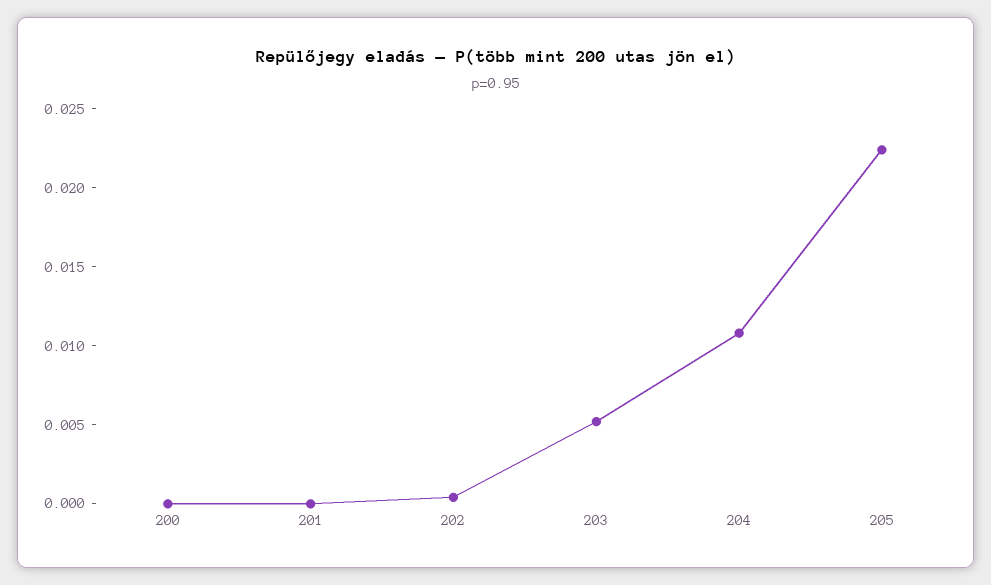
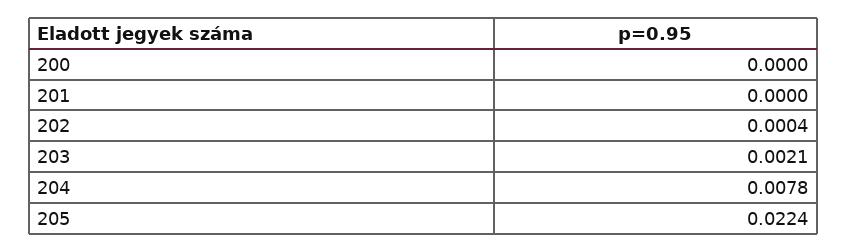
  {
    "200": 0,
    "201": 0,
    "202": 0.0004,
-   "203": 0.005,
+   "203": 0.0021,
-   "204": 0.011,
+   "204": 0.0078,
    "205": 0.0224
  }

